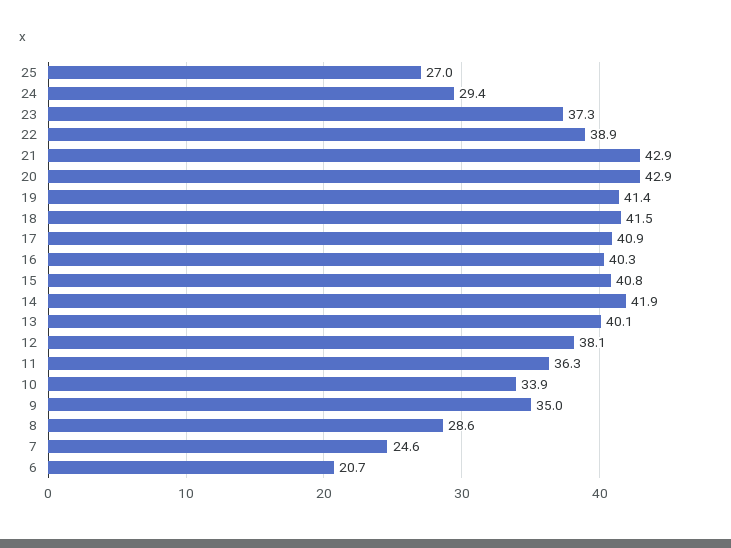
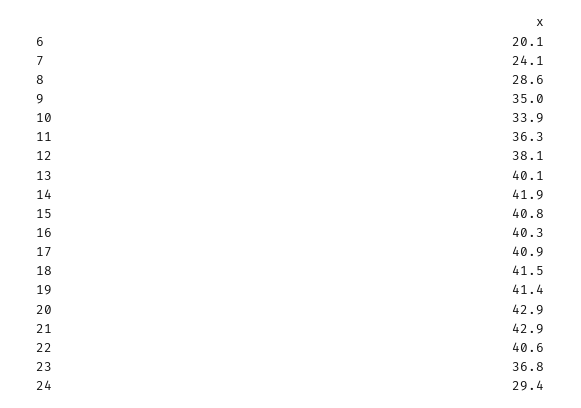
  {
-   "25": 27,
    "24": 29.4,
-   "23": 37.3,
+   "23": 36.8,
-   "22": 38.9,
+   "22": 40.6,
    "21": 42.9,
    "20": 42.9,
    "19": 41.4,
    "18": 41.5,
    "17": 40.9,
    "16": 40.3,
    "15": 40.8,
    "14": 41.9,
    "13": 40.1,
    "12": 38.1,
    "11": 36.3,
    "10": 33.9,
    "9": 35,
    "8": 28.6,
-   "7": 24.6,
+   "7": 24.1,
-   "6": 20.7
+   "6": 20.1
  }

